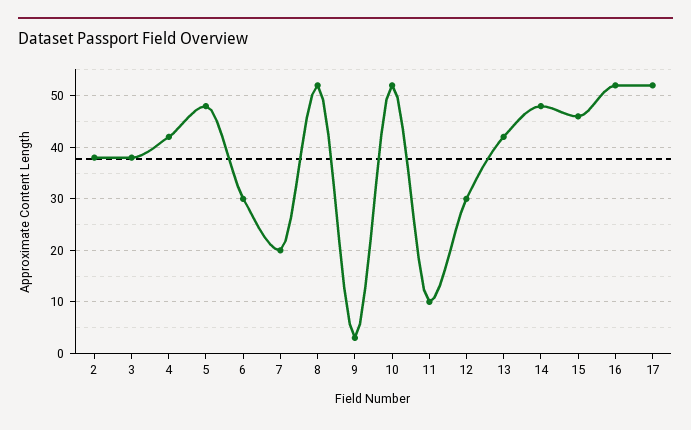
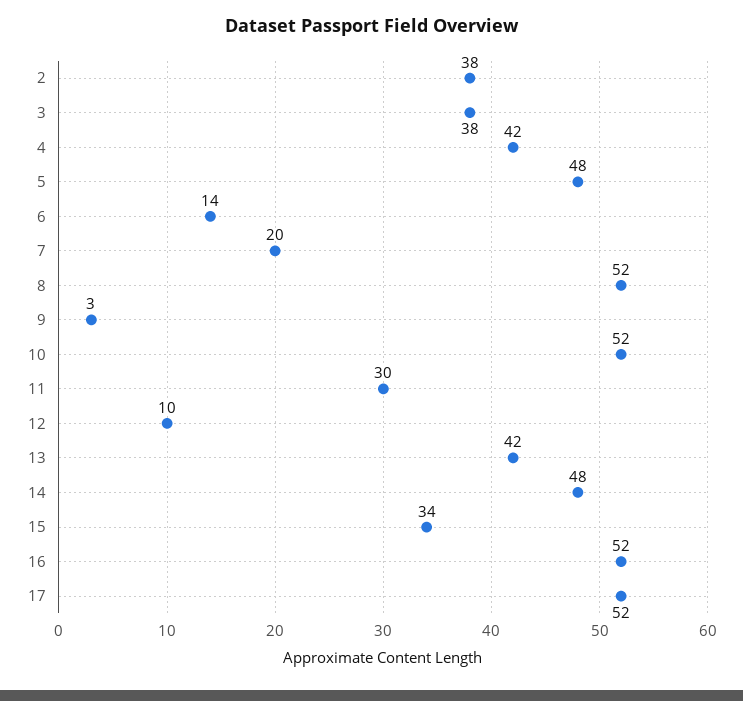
  {
    "2": 38,
    "3": 38,
    "4": 42,
    "5": 48,
-   "6": 30,
+   "6": 14,
    "7": 20,
    "8": 52,
    "9": 3,
    "10": 52,
-   "11": 10,
+   "11": 30,
-   "12": 30,
+   "12": 10,
    "13": 42,
    "14": 48,
-   "15": 45,
+   "15": 34,
    "16": 52,
    "17": 52
  }

